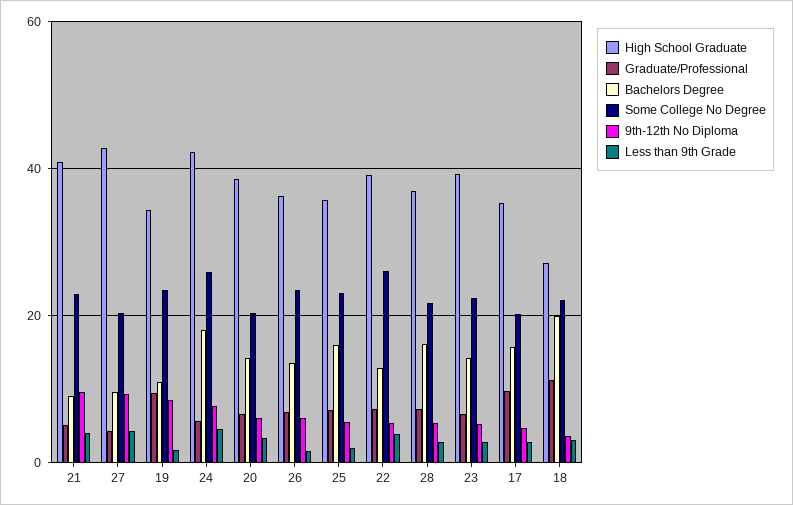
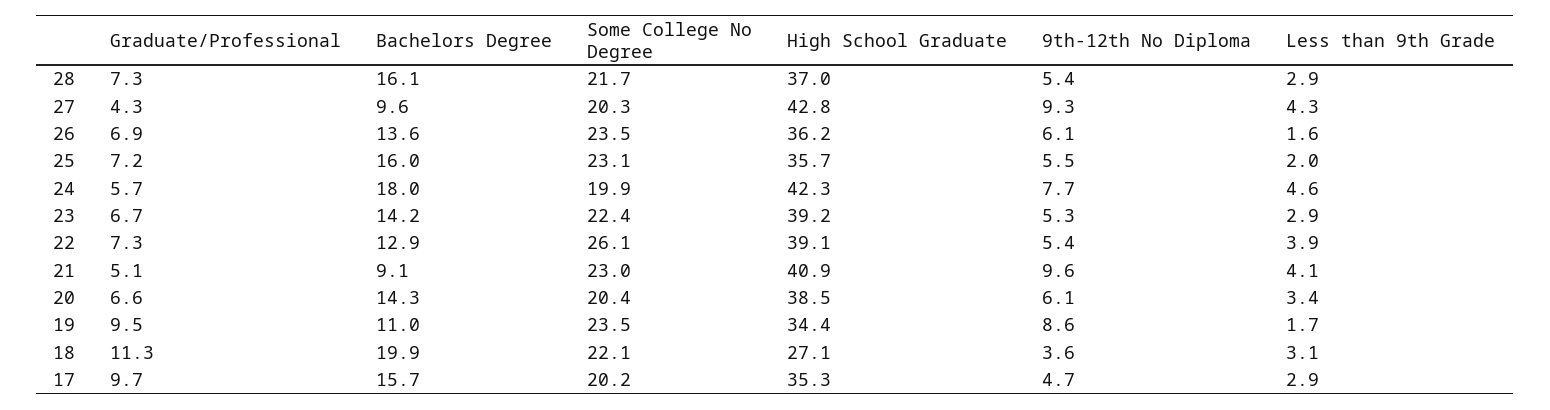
  {
    "High School Graduate": {
      "21": 40.9,
      "27": 42.8,
      "19": 34.4,
      "24": 42.3,
      "20": 38.5,
      "26": 36.2,
      "25": 35.7,
      "22": 39.1,
      "28": 37,
      "23": 39.2,
      "17": 35.3,
      "18": 27.1
    },
    "Graduate/Professional": {
      "21": 5.1,
      "27": 4.3,
      "19": 9.5,
      "24": 5.7,
      "20": 6.6,
      "26": 6.9,
      "25": 7.2,
      "22": 7.3,
      "28": 7.3,
      "23": 6.7,
      "17": 9.7,
      "18": 11.3
    },
    "Bachelors Degree": {
      "21": 9.1,
      "27": 9.6,
      "19": 11,
      "24": 18,
      "20": 14.3,
      "26": 13.6,
      "25": 16,
      "22": 12.9,
      "28": 16.1,
      "23": 14.2,
      "17": 15.7,
      "18": 19.9
    },
    "Some College No Degree": {
      "21": 23,
      "27": 20.3,
      "19": 23.5,
-     "24": 26,
+     "24": 19.9,
      "20": 20.4,
      "26": 23.5,
      "25": 23.1,
      "22": 26.1,
      "28": 21.7,
      "23": 22.4,
      "17": 20.2,
      "18": 22.1
    },
    "9th-12th No Diploma": {
      "21": 9.6,
      "27": 9.3,
      "19": 8.6,
      "24": 7.7,
      "20": 6.1,
      "26": 6.1,
      "25": 5.5,
      "22": 5.4,
      "28": 5.4,
      "23": 5.3,
      "17": 4.7,
      "18": 3.6
    },
    "Less than 9th Grade": {
      "21": 4.1,
      "27": 4.3,
      "19": 1.7,
      "24": 4.6,
      "20": 3.4,
      "26": 1.6,
      "25": 2,
      "22": 3.9,
      "28": 2.9,
      "23": 2.9,
      "17": 2.9,
      "18": 3.1
    }
  }

